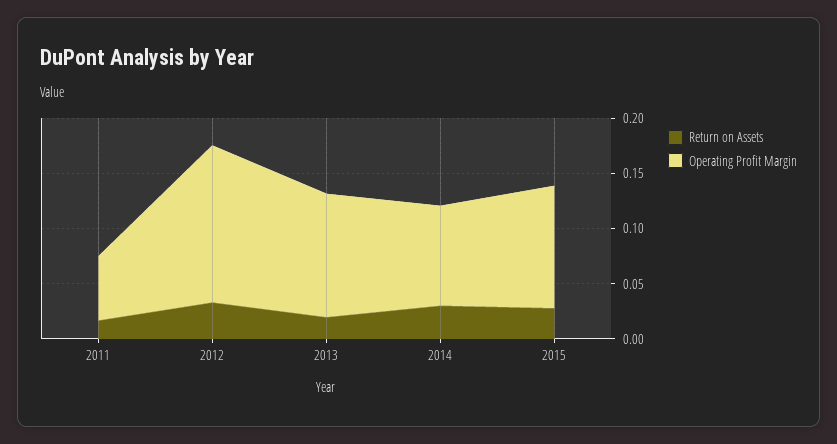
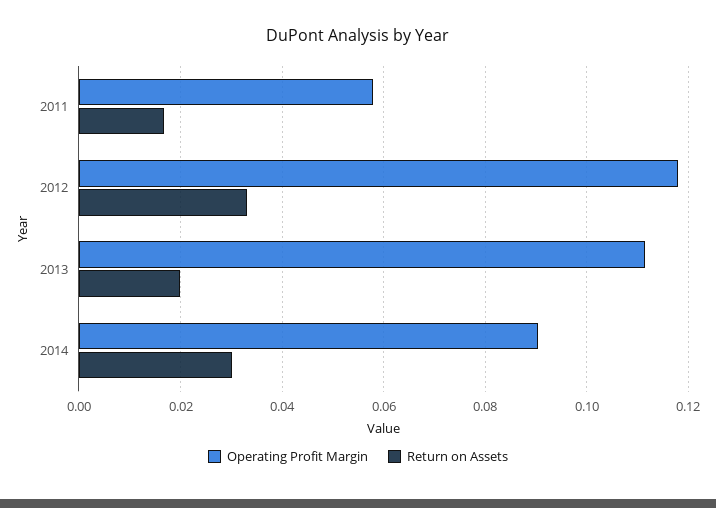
  {
    "Return on Assets": {
      "2011": 0.016,
      "2012": 0.034,
      "2013": 0.02,
-     "2014": 0.03,
+     "2014": 0.03
-     "2015": 0.03
    },
    "Operating Profit Margin": {
      "2011": 0.058,
-     "2012": 0.14,
+     "2012": 0.118,
      "2013": 0.112,
-     "2014": 0.09,
+     "2014": 0.09
-     "2015": 0.11
    }
  }

